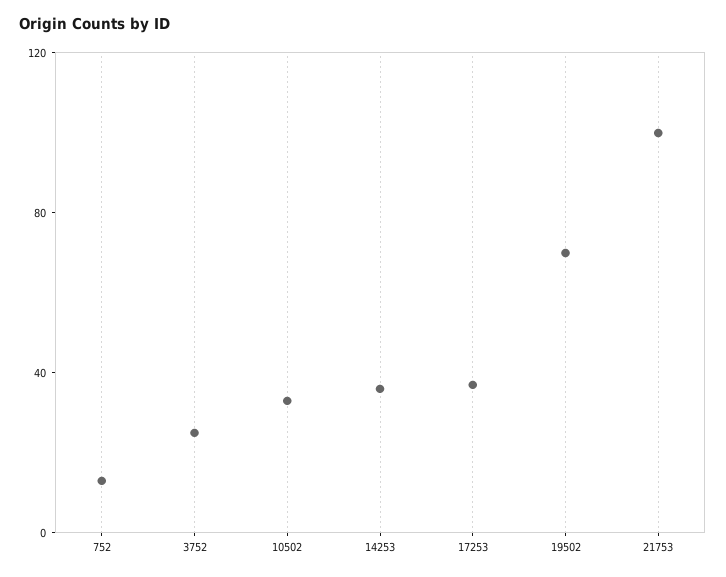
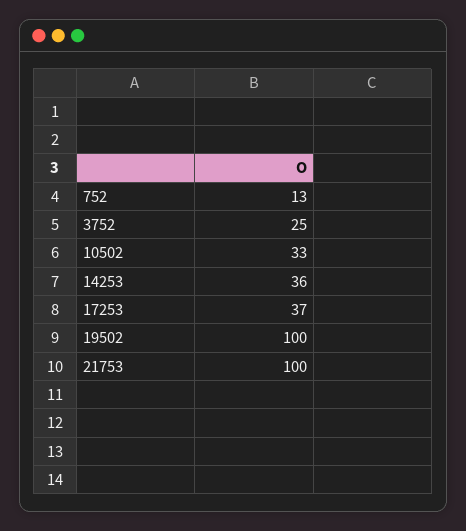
  {
    "752": 13,
    "3752": 25,
    "10502": 33,
    "14253": 36,
    "17253": 37,
-   "19502": 70,
+   "19502": 100,
    "21753": 100
  }

